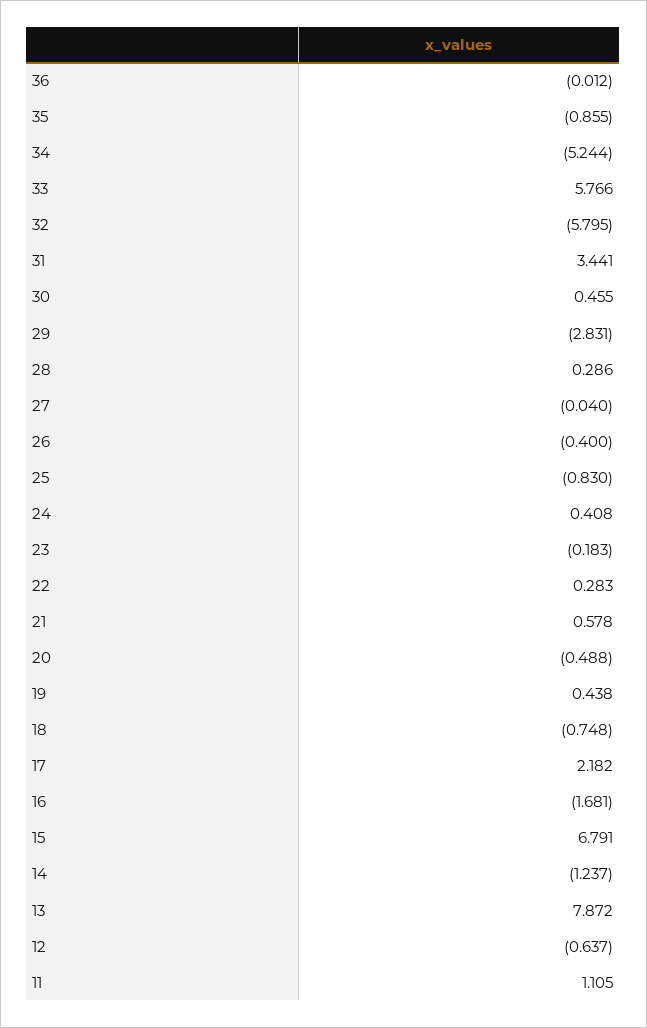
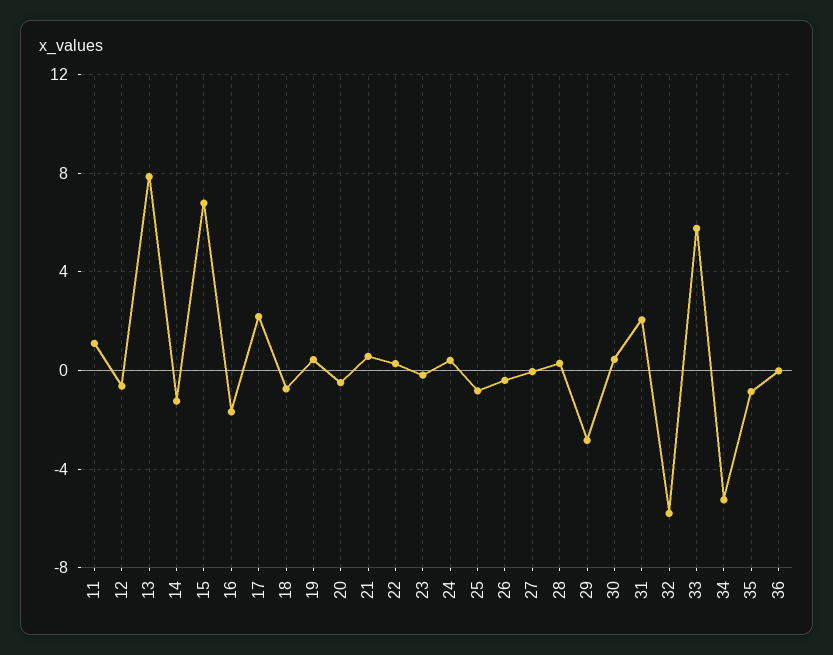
  {
    "36": -0.012,
    "35": -0.855,
    "34": -5.244,
    "33": 5.766,
    "32": -5.795,
-   "31": 3.441,
+   "31": 2,
    "30": 0.455,
    "29": -2.831,
    "28": 0.286,
    "27": -0.04,
    "26": -0.4,
    "25": -0.83,
    "24": 0.408,
    "23": -0.183,
    "22": 0.283,
    "21": 0.578,
    "20": -0.488,
    "19": 0.438,
    "18": -0.748,
    "17": 2.182,
    "16": -1.681,
    "15": 6.791,
    "14": -1.237,
    "13": 7.872,
    "12": -0.637,
    "11": 1.105
  }

